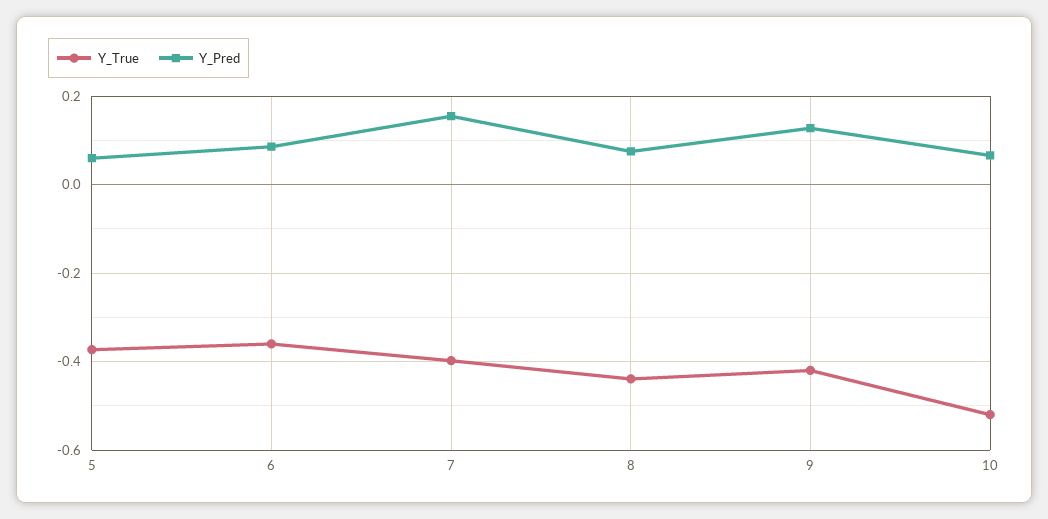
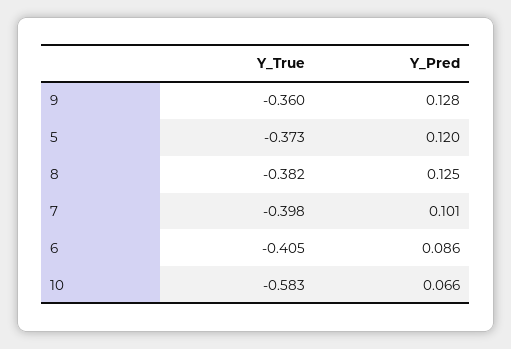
  {
    "Y_True": {
      "5": -0.373,
-     "6": -0.36,
+     "6": -0.405,
      "7": -0.398,
-     "8": -0.44,
+     "8": -0.382,
-     "9": -0.42,
+     "9": -0.36,
-     "10": -0.52
+     "10": -0.583
    },
    "Y_Pred": {
-     "5": 0.06,
+     "5": 0.12,
      "6": 0.086,
-     "7": 0.16,
+     "7": 0.101,
-     "8": 0.08,
+     "8": 0.125,
      "9": 0.128,
      "10": 0.066
    }
  }

